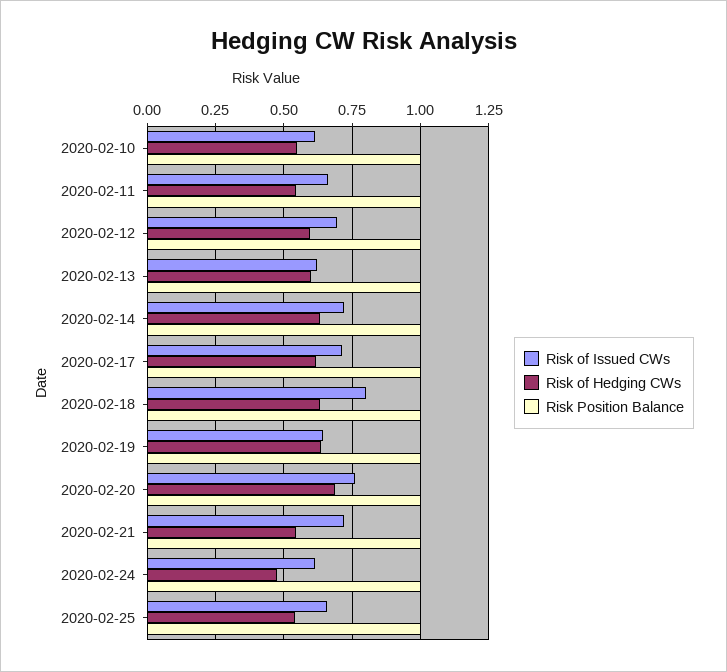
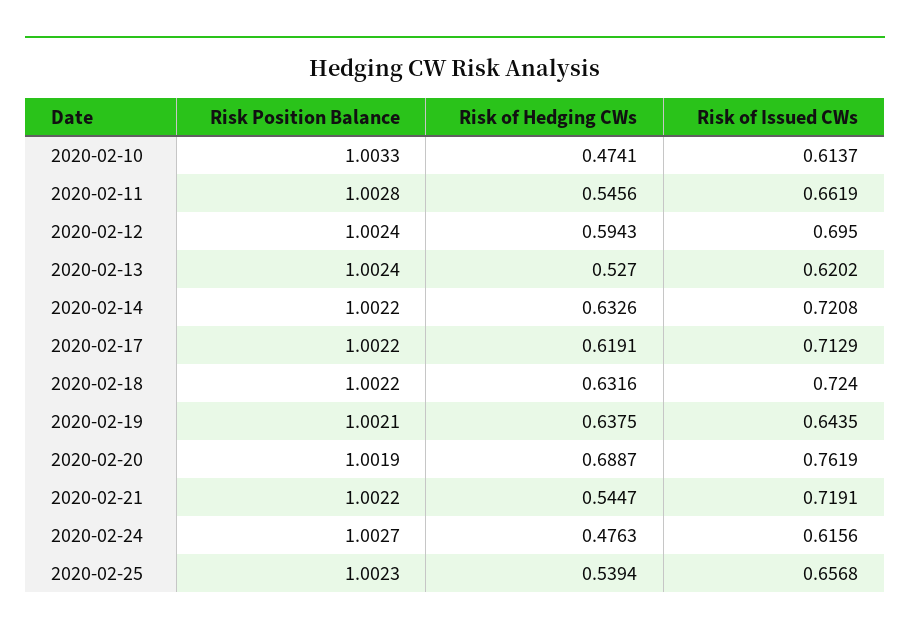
  {
    "Risk of Issued CWs": {
      "2020-02-10": 0.6137,
      "2020-02-11": 0.6619,
      "2020-02-12": 0.695,
      "2020-02-13": 0.6202,
      "2020-02-14": 0.7208,
      "2020-02-17": 0.7129,
-     "2020-02-18": 0.8,
+     "2020-02-18": 0.724,
      "2020-02-19": 0.6435,
      "2020-02-20": 0.7619,
      "2020-02-21": 0.7191,
      "2020-02-24": 0.6156,
      "2020-02-25": 0.6568
    },
    "Risk of Hedging CWs": {
-     "2020-02-10": 0.55,
+     "2020-02-10": 0.4741,
      "2020-02-11": 0.5456,
      "2020-02-12": 0.5943,
-     "2020-02-13": 0.6,
+     "2020-02-13": 0.527,
      "2020-02-14": 0.6326,
      "2020-02-17": 0.6191,
      "2020-02-18": 0.6316,
      "2020-02-19": 0.6375,
      "2020-02-20": 0.6887,
      "2020-02-21": 0.5447,
      "2020-02-24": 0.4763,
      "2020-02-25": 0.5394
    },
    "Risk Position Balance": {
      "2020-02-10": 1.0033,
      "2020-02-11": 1.0028,
      "2020-02-12": 1.0024,
      "2020-02-13": 1.0024,
      "2020-02-14": 1.0022,
      "2020-02-17": 1.0022,
      "2020-02-18": 1.0022,
      "2020-02-19": 1.0021,
      "2020-02-20": 1.0019,
      "2020-02-21": 1.0022,
      "2020-02-24": 1.0027,
      "2020-02-25": 1.0023
    }
  }

